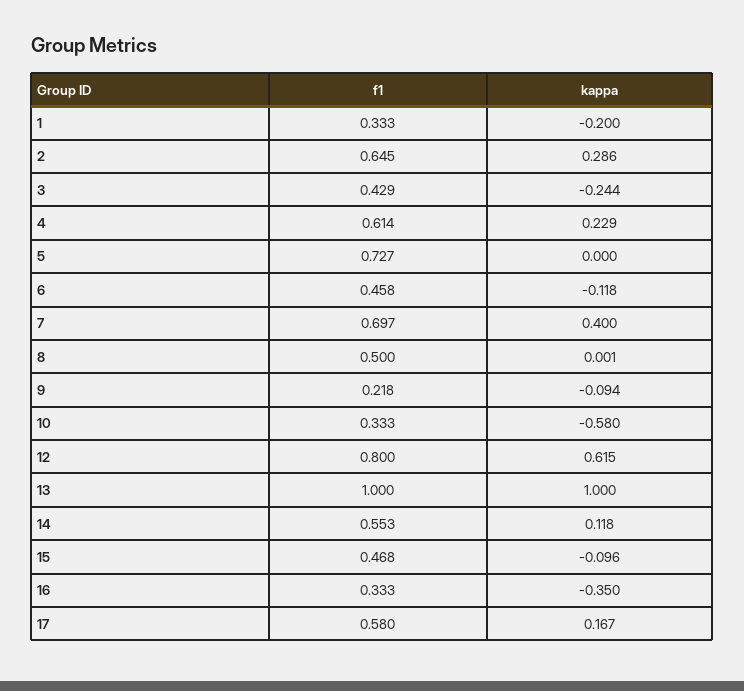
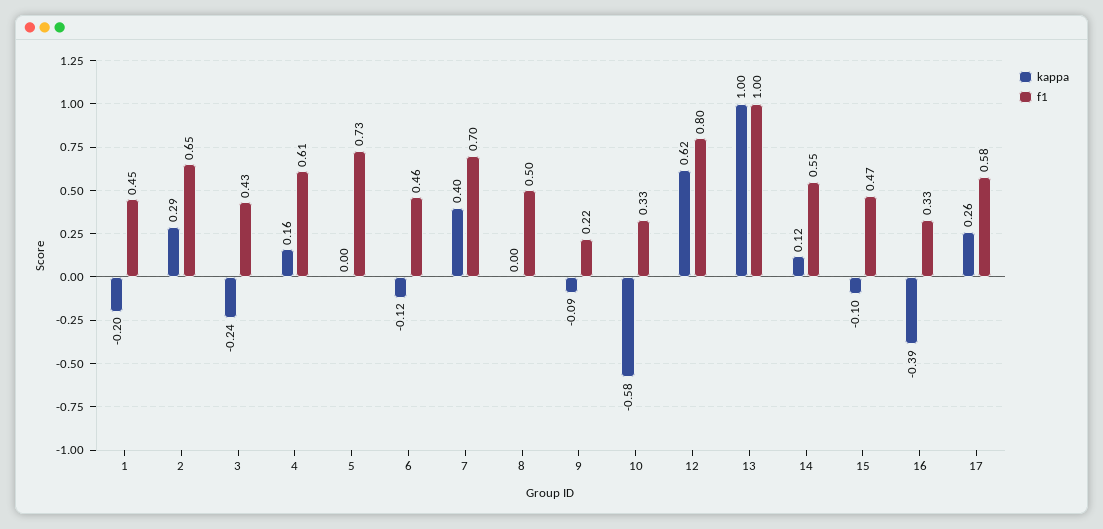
  {
    "f1": {
-     "1": 0.333,
+     "1": 0.45,
      "2": 0.645,
      "3": 0.429,
      "4": 0.614,
      "5": 0.727,
      "6": 0.458,
      "7": 0.697,
      "8": 0.5,
      "9": 0.218,
      "10": 0.333,
      "12": 0.8,
      "13": 1,
      "14": 0.553,
      "15": 0.468,
      "16": 0.333,
      "17": 0.58
    },
    "kappa": {
      "1": -0.2,
      "2": 0.286,
      "3": -0.244,
-     "4": 0.229,
+     "4": 0.16,
      "5": 0,
      "6": -0.118,
      "7": 0.4,
      "8": 0.001,
      "9": -0.094,
      "10": -0.58,
      "12": 0.615,
      "13": 1,
      "14": 0.118,
      "15": -0.096,
-     "16": -0.35,
+     "16": -0.39,
-     "17": 0.167
+     "17": 0.26
    }
  }

